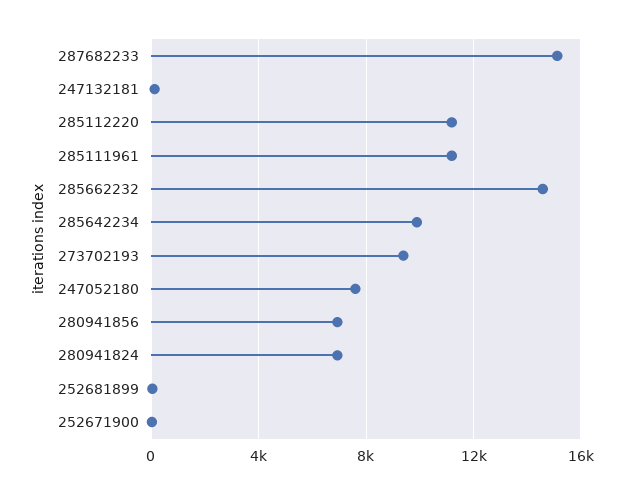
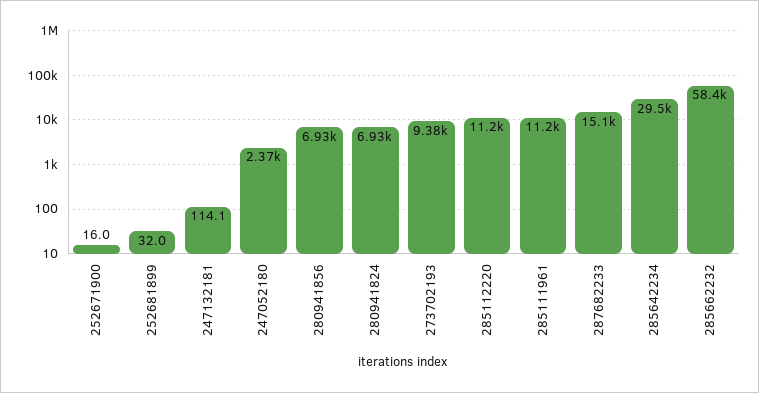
  {
    "287682233": 15100,
    "247132181": 114.1,
    "285112220": 11200,
    "285111961": 11200,
-   "285662232": 14500,
+   "285662232": 58400,
-   "285642234": 10000,
+   "285642234": 29500,
    "273702193": 9380,
-   "247052180": 7500,
+   "247052180": 2370,
    "280941856": 6930,
    "280941824": 6930,
    "252681899": 32,
    "252671900": 16
  }

